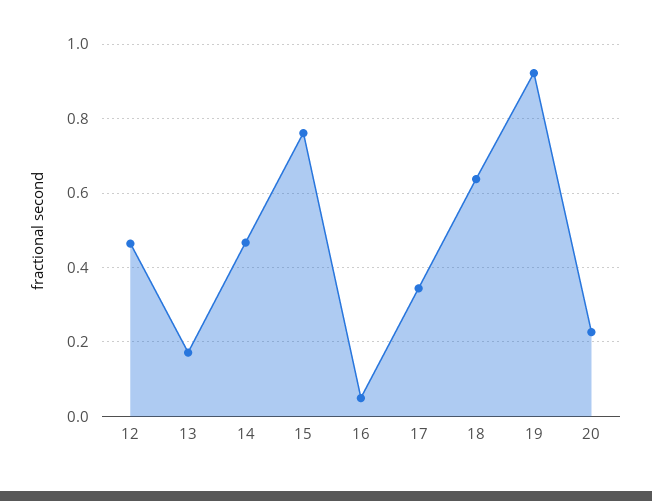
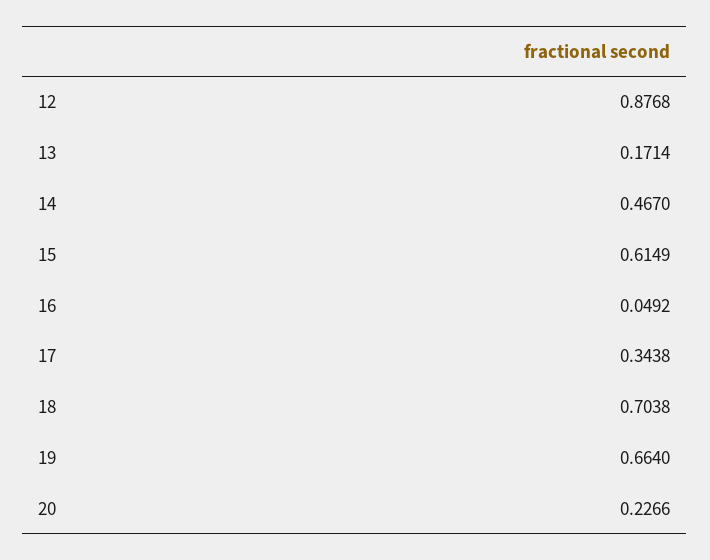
  {
-   "12": 0.46,
+   "12": 0.8768,
    "13": 0.1714,
    "14": 0.467,
-   "15": 0.76,
+   "15": 0.6149,
    "16": 0.0492,
    "17": 0.3438,
-   "18": 0.64,
+   "18": 0.7038,
-   "19": 0.92,
+   "19": 0.664,
    "20": 0.2266
  }

